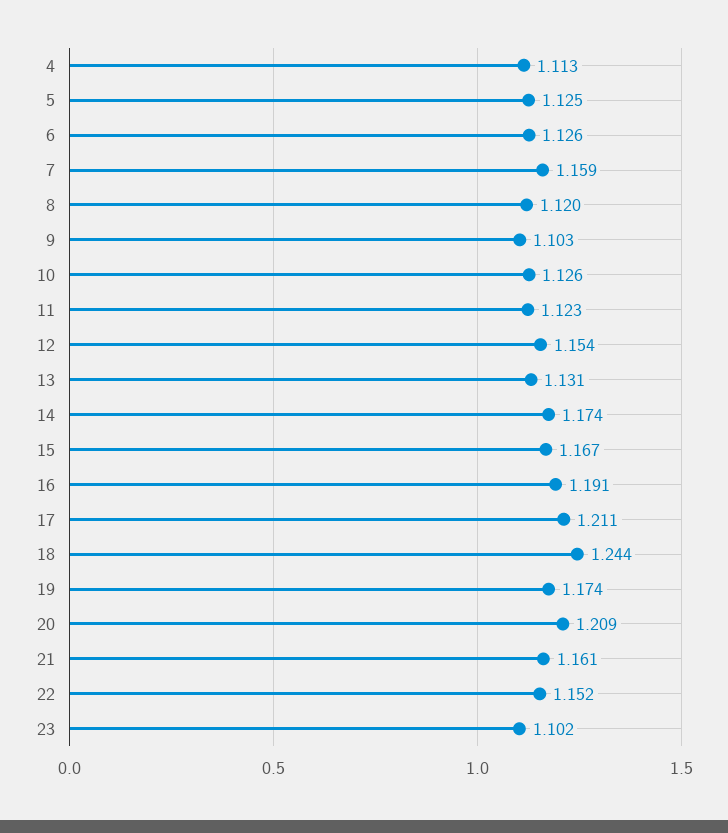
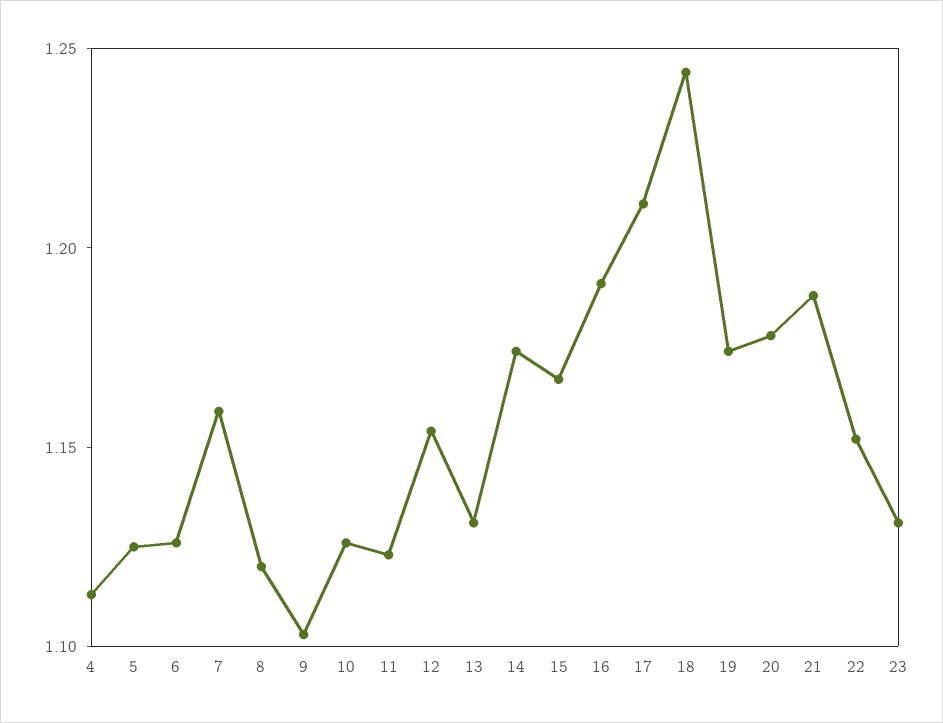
  {
    "4": 1.113,
    "5": 1.125,
    "6": 1.126,
    "7": 1.159,
    "8": 1.12,
    "9": 1.103,
    "10": 1.126,
    "11": 1.123,
    "12": 1.154,
    "13": 1.131,
    "14": 1.174,
    "15": 1.167,
    "16": 1.191,
    "17": 1.211,
    "18": 1.244,
    "19": 1.174,
-   "20": 1.209,
+   "20": 1.18,
-   "21": 1.161,
+   "21": 1.19,
    "22": 1.152,
-   "23": 1.102
+   "23": 1.13
  }

